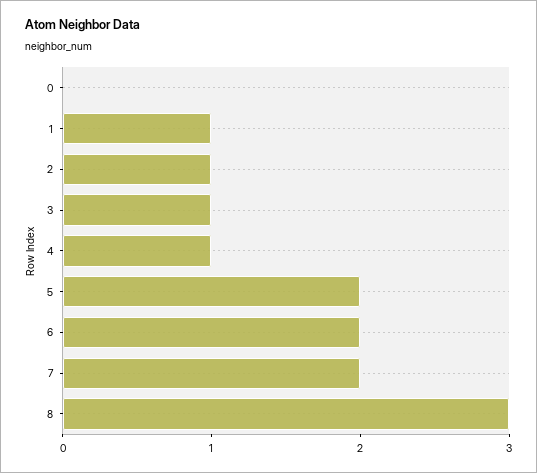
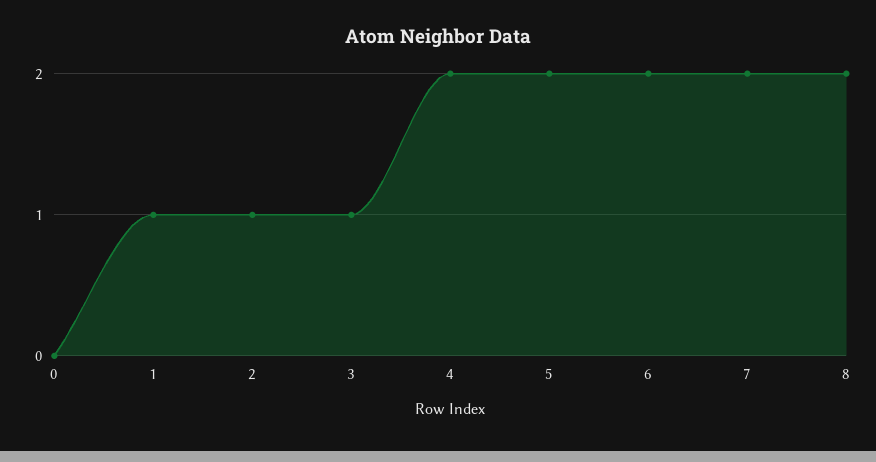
  {
    "0": 0,
    "1": 1,
    "2": 1,
    "3": 1,
-   "4": 1,
+   "4": 2,
    "5": 2,
    "6": 2,
    "7": 2,
-   "8": 3
+   "8": 2
  }

